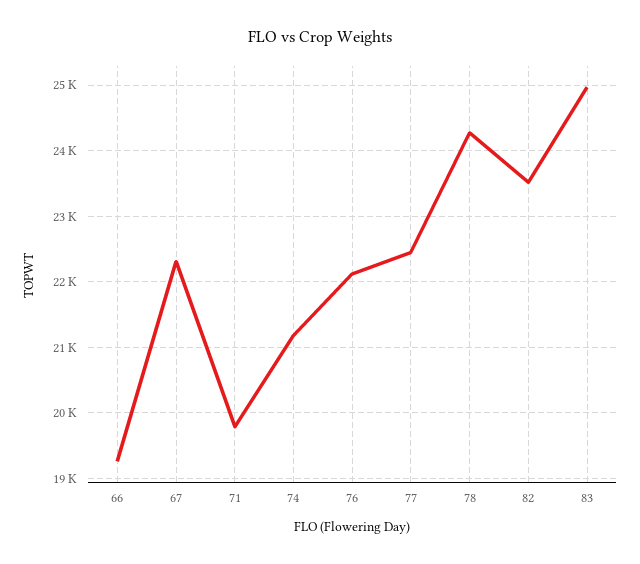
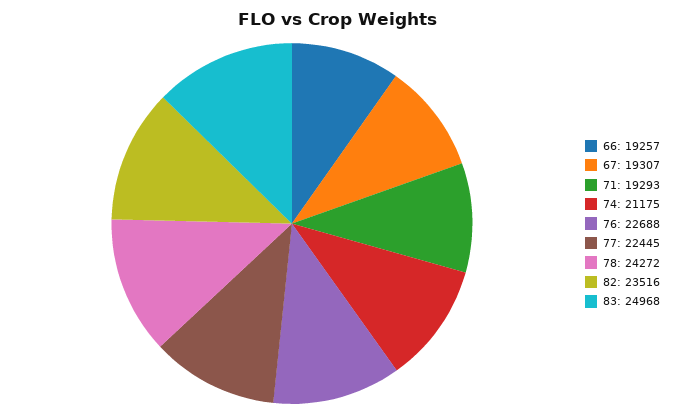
  {
    "66": 19257,
-   "67": 22300,
+   "67": 19307,
-   "71": 19800,
+   "71": 19293,
    "74": 21175,
-   "76": 22100,
+   "76": 22688,
    "77": 22445,
    "78": 24272,
    "82": 23516,
    "83": 24968
  }

